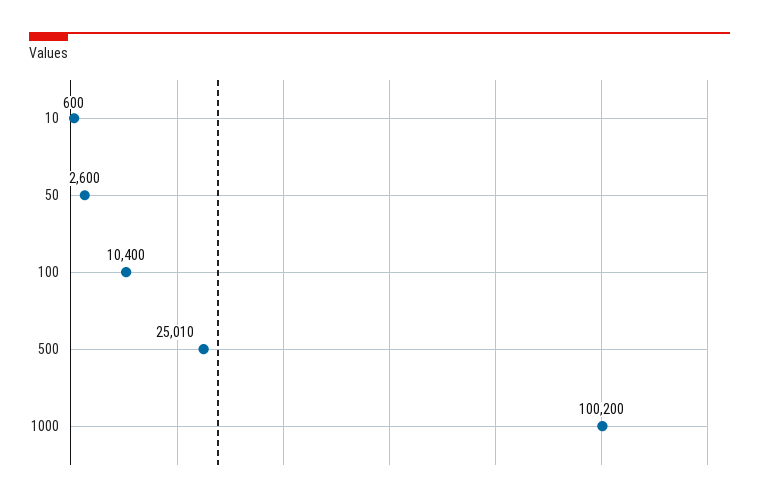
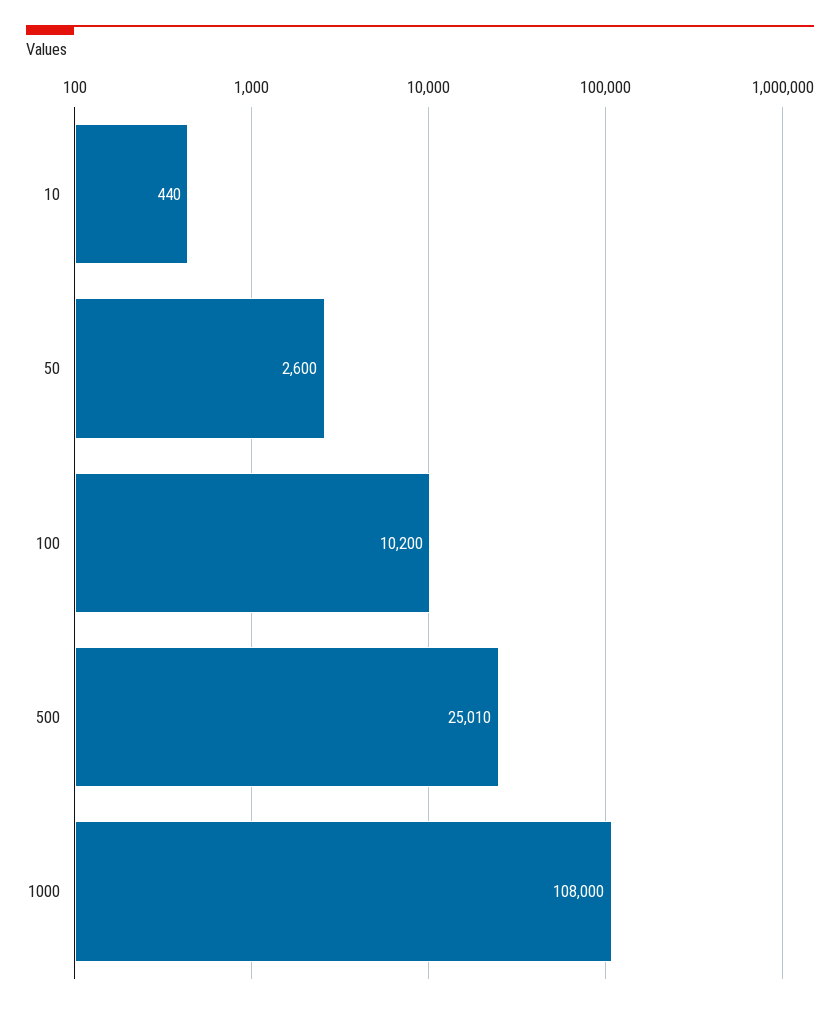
  {
-   "10": 600,
+   "10": 440,
    "50": 2600,
-   "100": 10400,
+   "100": 10200,
    "500": 25010,
-   "1000": 100200
+   "1000": 108000
  }

